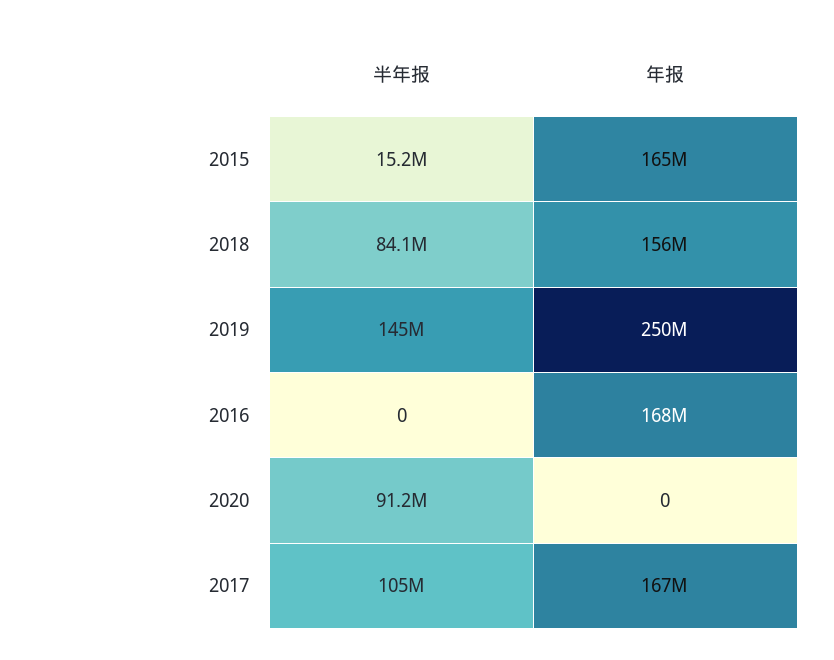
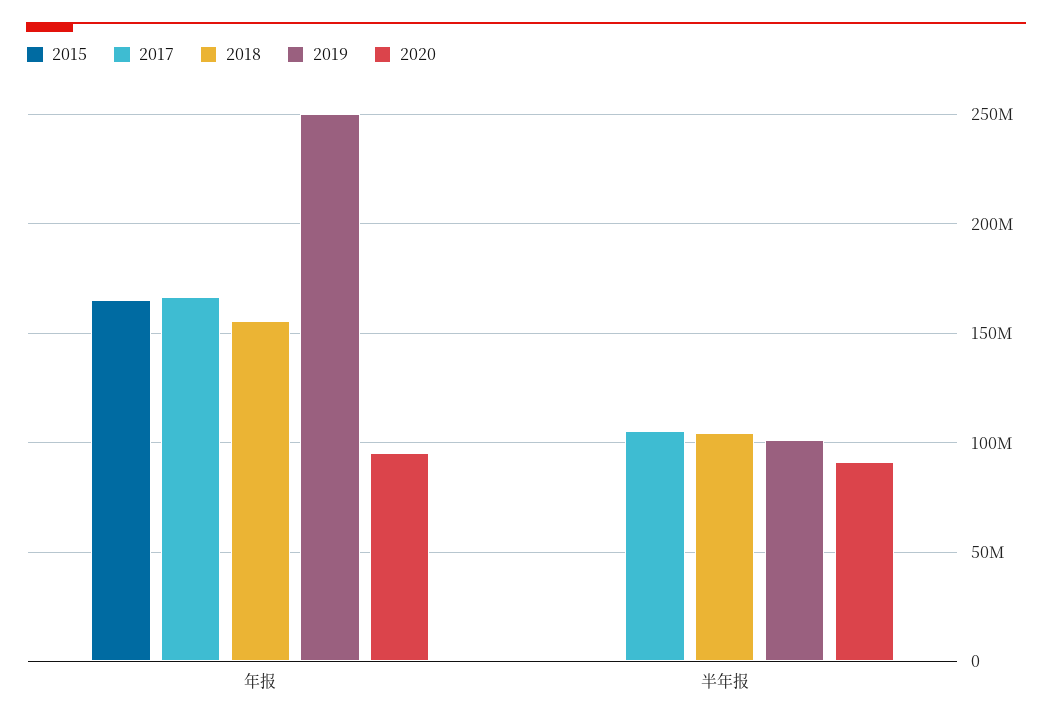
  {
    "2015": {
-     "半年报": 15200000,
+     "半年报": 0,
      "年报": 165000000
    },
    "2018": {
-     "半年报": 84100000,
+     "半年报": 105000000,
      "年报": 156000000
    },
    "2019": {
-     "半年报": 145000000,
+     "半年报": 100000000,
      "年报": 250000000
    },
-   "2016": {
-     "半年报": 0,
-     "年报": 168000000
-   },
    "2020": {
      "半年报": 91200000,
-     "年报": 0
+     "年报": 95000000
    },
    "2017": {
      "半年报": 105000000,
      "年报": 167000000
    }
  }

